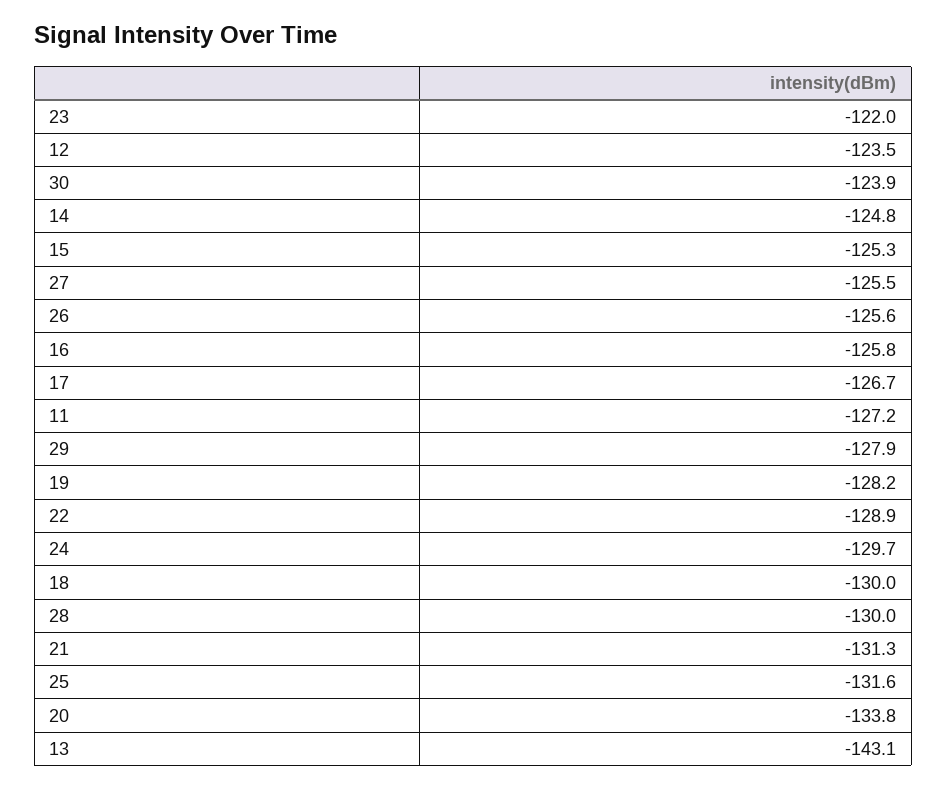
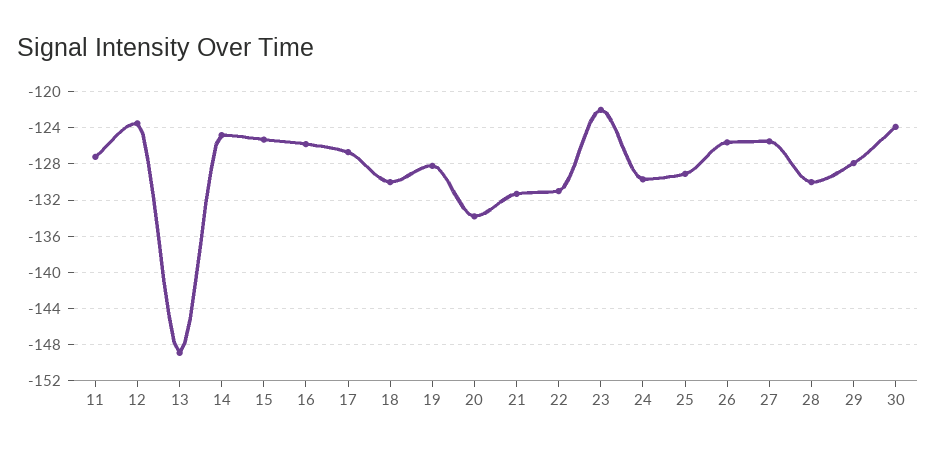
  {
    "23": -122,
    "12": -123.5,
    "30": -123.9,
    "14": -124.8,
    "15": -125.3,
    "27": -125.5,
    "26": -125.6,
    "16": -125.8,
    "17": -126.7,
    "11": -127.2,
    "29": -127.9,
    "19": -128.2,
-   "22": -128.9,
+   "22": -131,
    "24": -129.7,
    "18": -130,
    "28": -130,
    "21": -131.3,
-   "25": -131.6,
+   "25": -129,
    "20": -133.8,
-   "13": -143.1
+   "13": -149
  }

